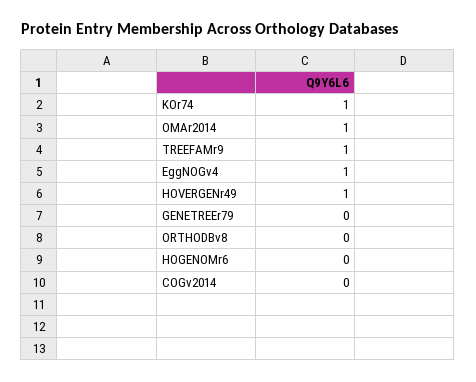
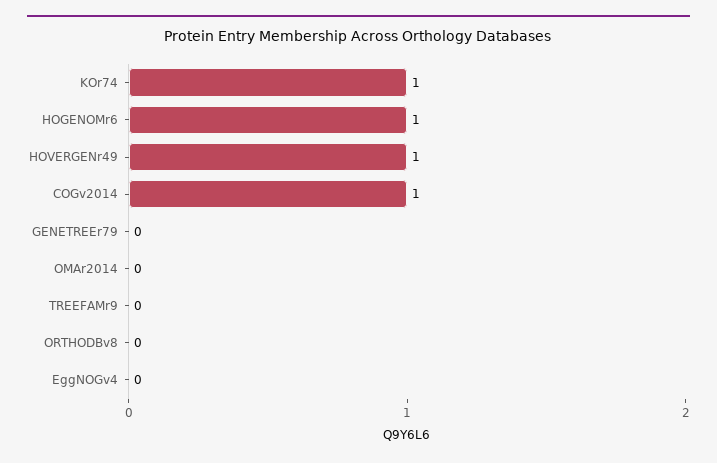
  {
    "KOr74": 1,
-   "OMAr2014": 1,
+   "OMAr2014": 0,
-   "TREEFAMr9": 1,
+   "TREEFAMr9": 0,
-   "EggNOGv4": 1,
+   "EggNOGv4": 0,
    "HOVERGENr49": 1,
    "GENETREEr79": 0,
    "ORTHODBv8": 0,
-   "HOGENOMr6": 0,
+   "HOGENOMr6": 1,
-   "COGv2014": 0
+   "COGv2014": 1
  }

